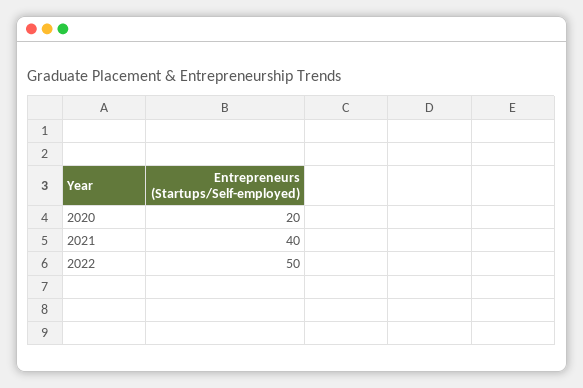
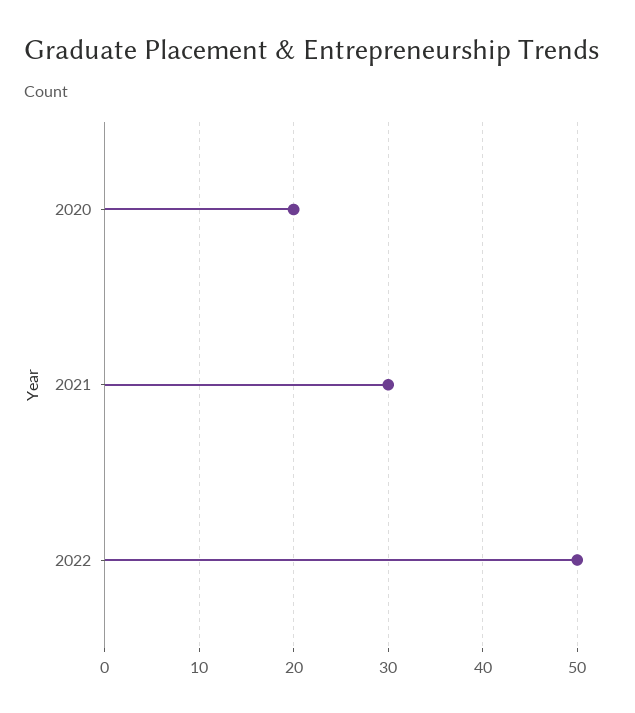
  {
    "2020": 20,
-   "2021": 40,
+   "2021": 30,
    "2022": 50
  }

